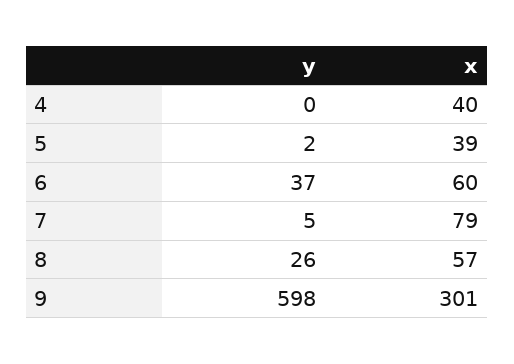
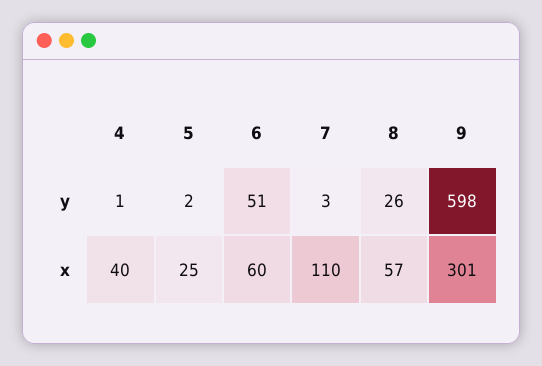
  {
    "y": {
-     "4": 0,
+     "4": 1,
      "5": 2,
-     "6": 37,
+     "6": 51,
-     "7": 5,
+     "7": 3,
      "8": 26,
      "9": 598
    },
    "x": {
      "4": 40,
-     "5": 39,
+     "5": 25,
      "6": 60,
-     "7": 79,
+     "7": 110,
      "8": 57,
      "9": 301
    }
  }

